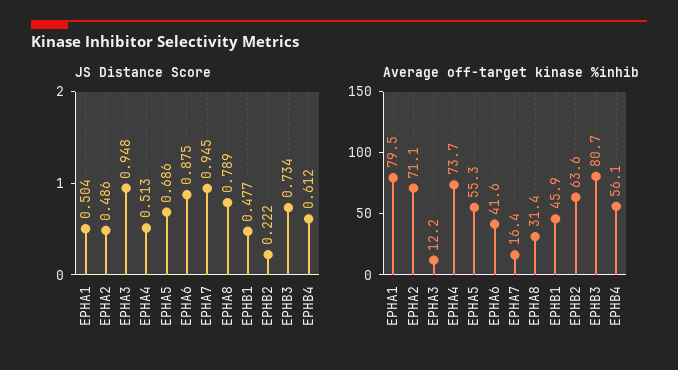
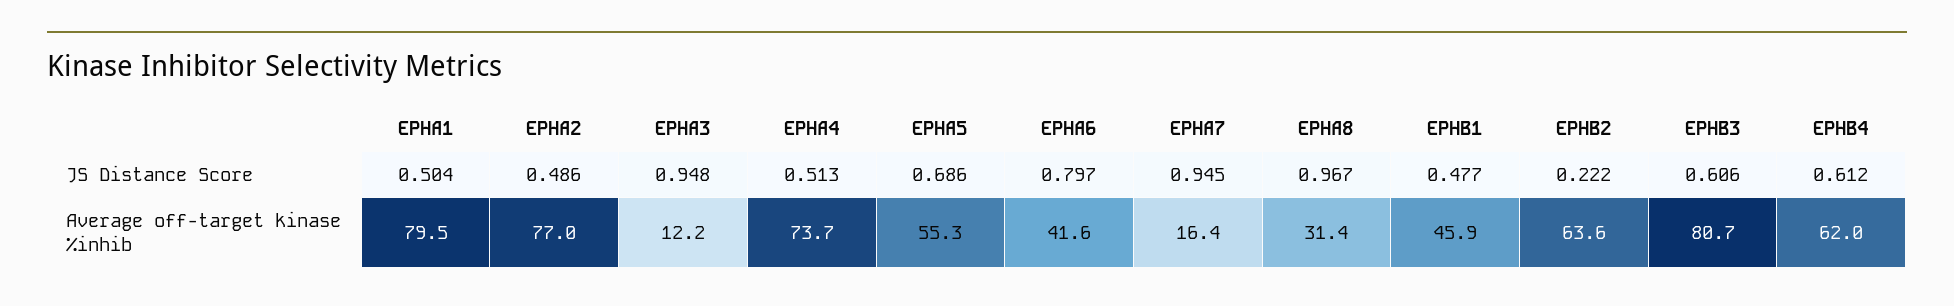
  {
    "JS Distance Score": {
      "EPHA1": 0.504,
      "EPHA2": 0.486,
      "EPHA3": 0.948,
      "EPHA4": 0.513,
      "EPHA5": 0.686,
-     "EPHA6": 0.875,
+     "EPHA6": 0.797,
      "EPHA7": 0.945,
-     "EPHA8": 0.789,
+     "EPHA8": 0.967,
      "EPHB1": 0.477,
      "EPHB2": 0.222,
-     "EPHB3": 0.734,
+     "EPHB3": 0.606,
      "EPHB4": 0.612
    },
    "Average off-target kinase %inhib": {
      "EPHA1": 79.5,
-     "EPHA2": 71.1,
+     "EPHA2": 77,
      "EPHA3": 12.2,
      "EPHA4": 73.7,
      "EPHA5": 55.3,
      "EPHA6": 41.6,
      "EPHA7": 16.4,
      "EPHA8": 31.4,
      "EPHB1": 45.9,
      "EPHB2": 63.6,
      "EPHB3": 80.7,
-     "EPHB4": 56.1
+     "EPHB4": 62
    }
  }

